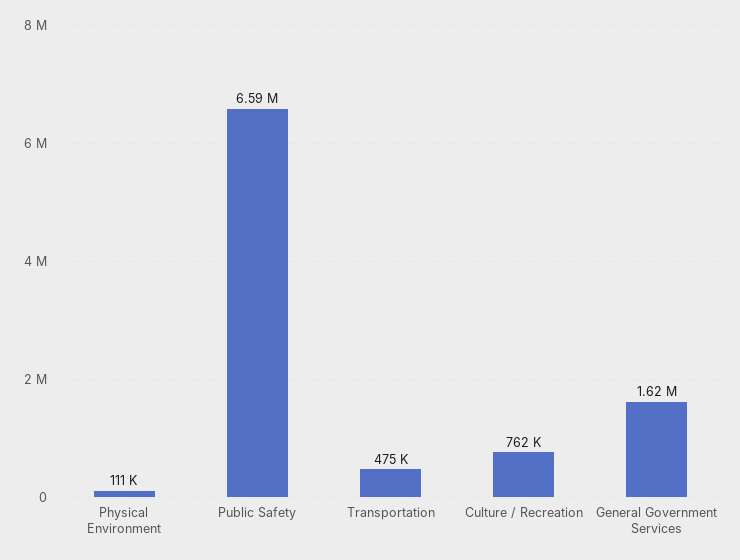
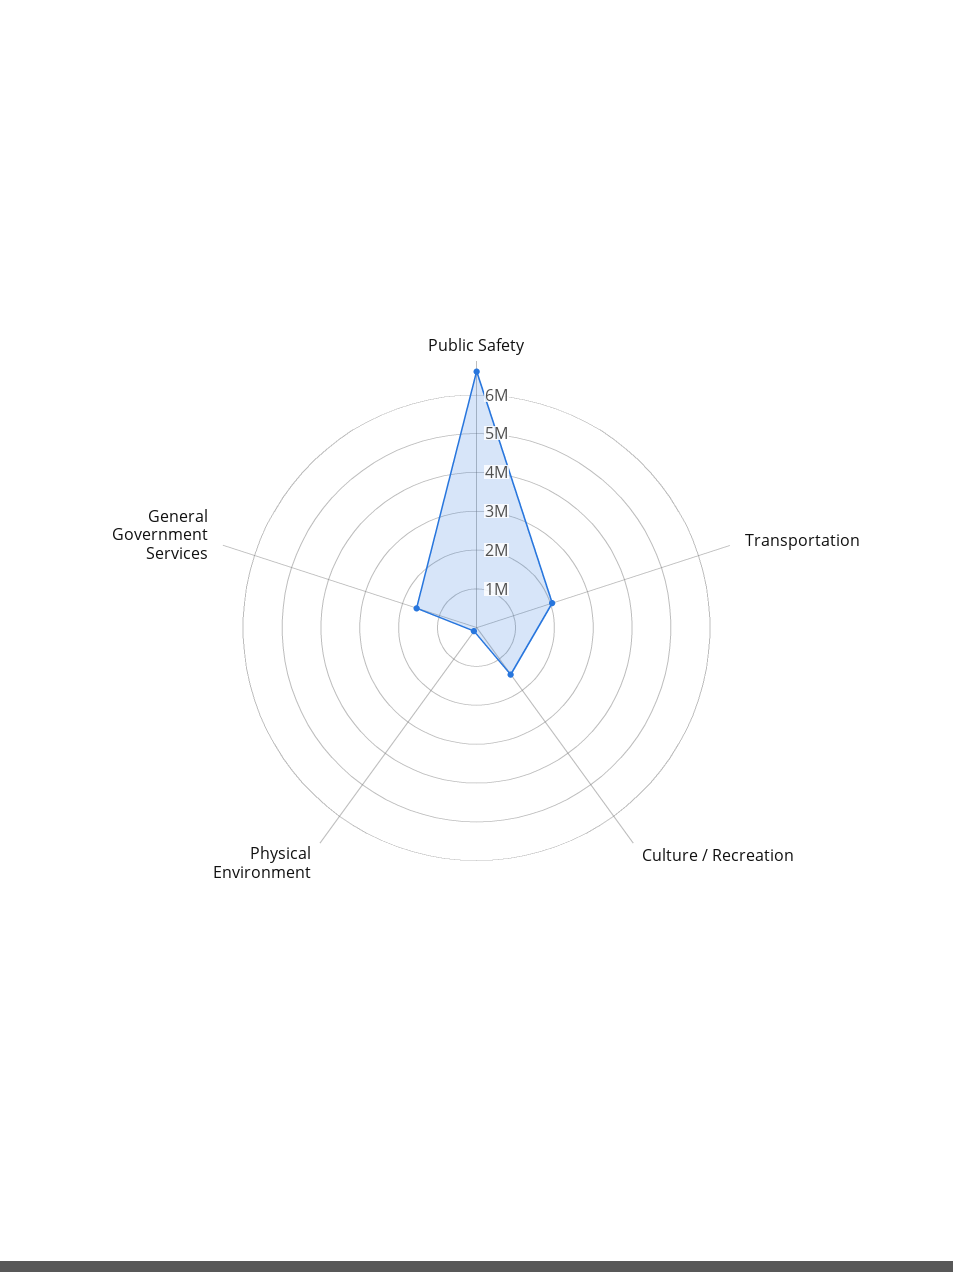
  {
    "Physical Environment": 111000,
    "Public Safety": 6590000,
-   "Transportation": 475000,
+   "Transportation": 2000000,
-   "Culture / Recreation": 762000,
+   "Culture / Recreation": 1500000,
    "General Government Services": 1620000
  }

